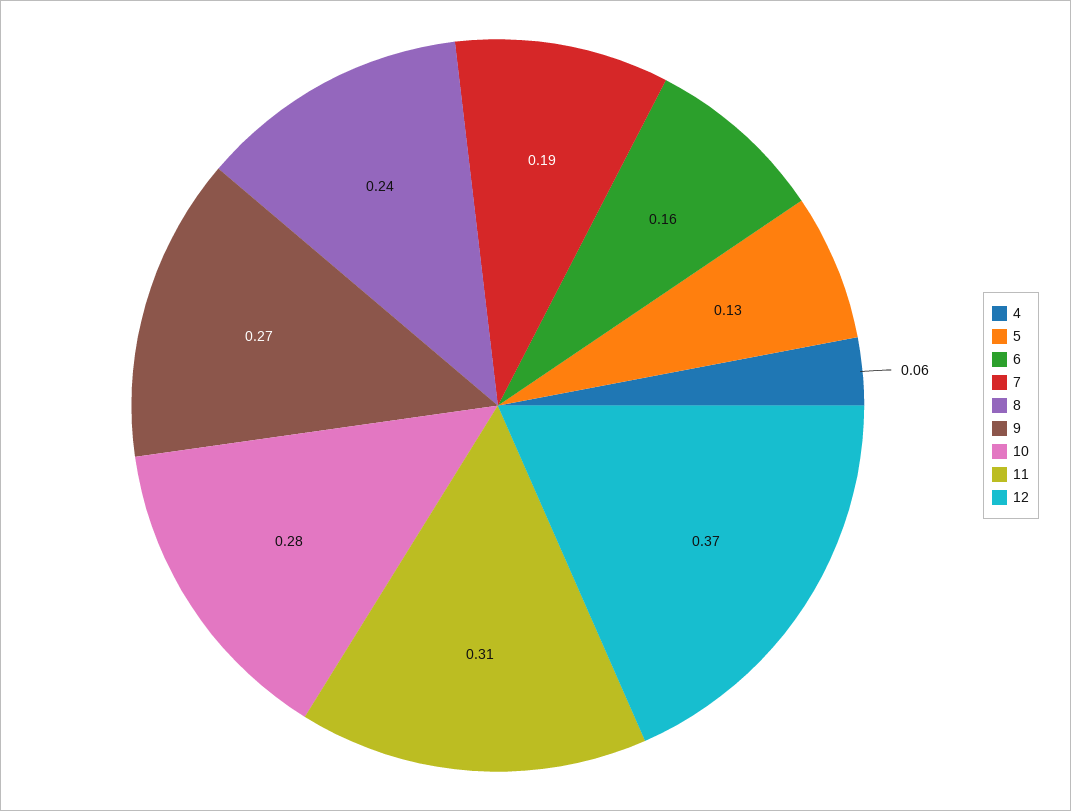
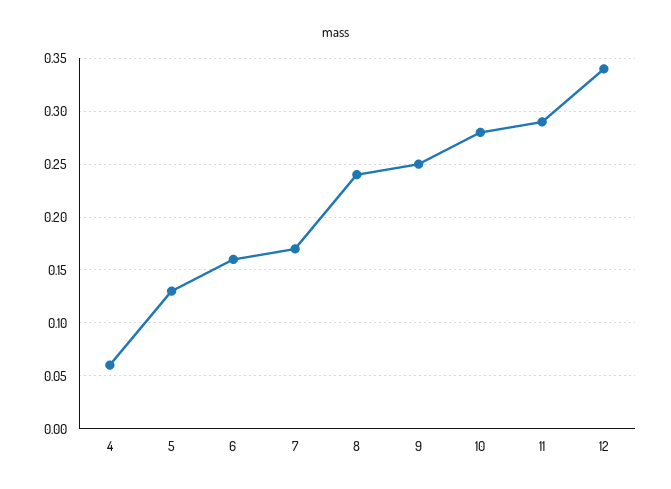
  {
    "4": 0.06,
    "5": 0.13,
    "6": 0.16,
-   "7": 0.19,
+   "7": 0.17,
    "8": 0.24,
-   "9": 0.27,
+   "9": 0.25,
    "10": 0.28,
-   "11": 0.31,
+   "11": 0.29,
-   "12": 0.37
+   "12": 0.34
  }

